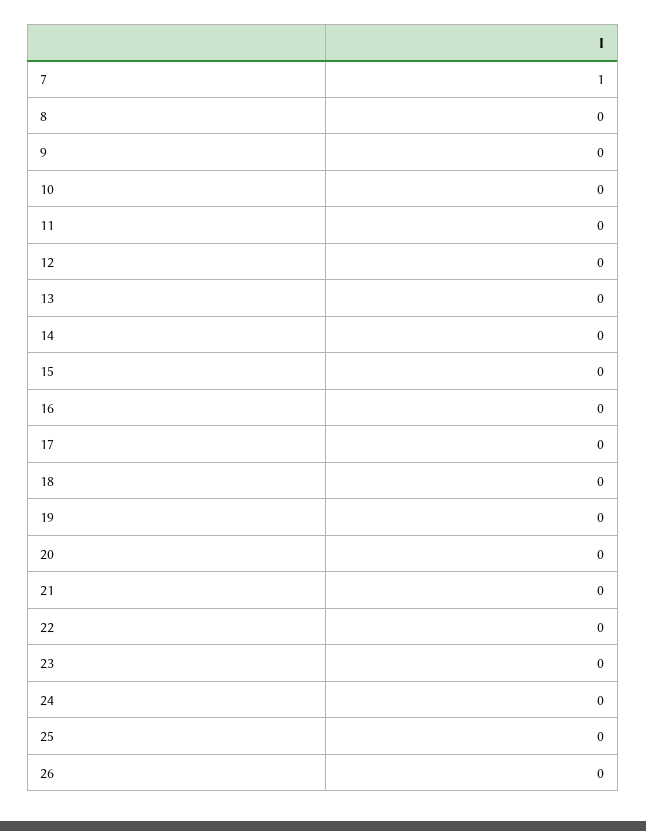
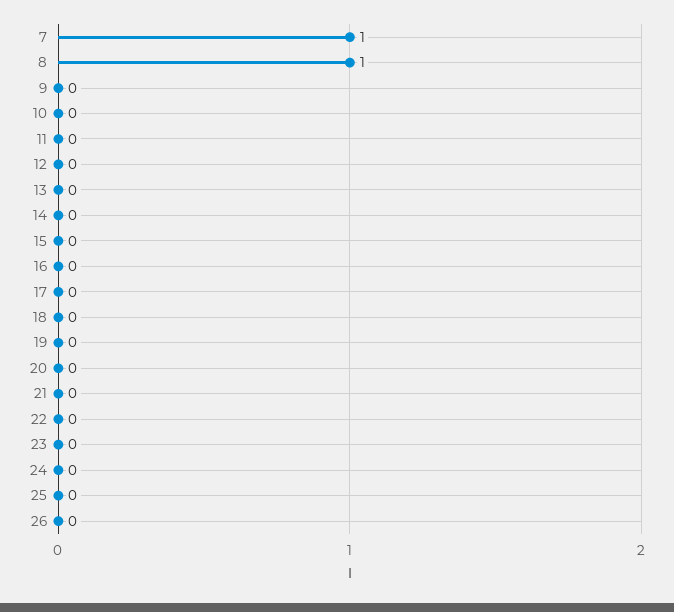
  {
    "7": 1,
-   "8": 0,
+   "8": 1,
    "9": 0,
    "10": 0,
    "11": 0,
    "12": 0,
    "13": 0,
    "14": 0,
    "15": 0,
    "16": 0,
    "17": 0,
    "18": 0,
    "19": 0,
    "20": 0,
    "21": 0,
    "22": 0,
    "23": 0,
    "24": 0,
    "25": 0,
    "26": 0
  }

